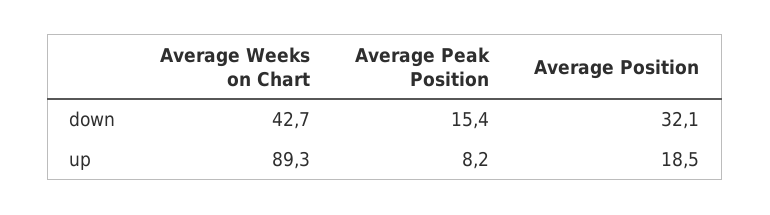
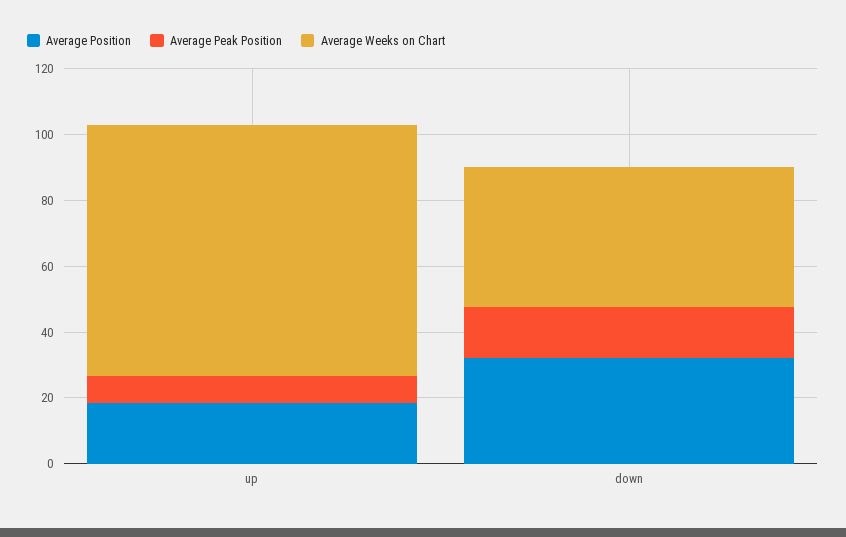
  {
    "Average Weeks on Chart": {
      "down": 42.7,
-     "up": 89.3
+     "up": 75
    },
    "Average Peak Position": {
      "down": 15.4,
      "up": 8.2
    },
    "Average Position": {
      "down": 32.1,
      "up": 18.5
    }
  }

